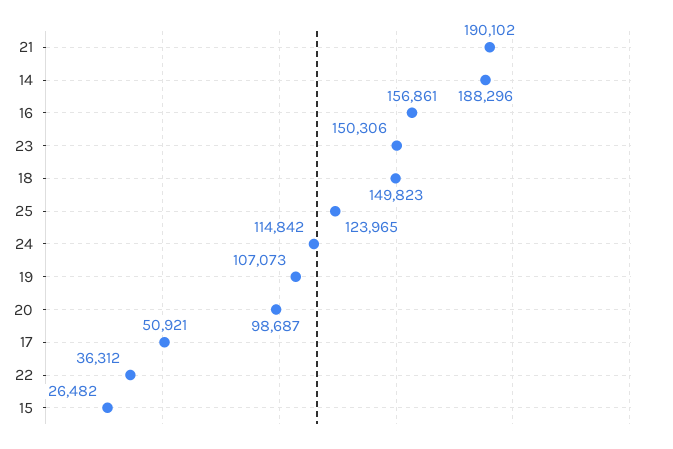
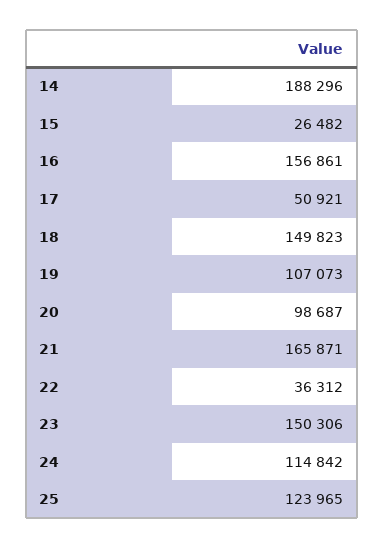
  {
-   "21": 190102,
+   "21": 165871,
    "14": 188296,
    "16": 156861,
    "23": 150306,
    "18": 149823,
    "25": 123965,
    "24": 114842,
    "19": 107073,
    "20": 98687,
    "17": 50921,
    "22": 36312,
    "15": 26482
  }

